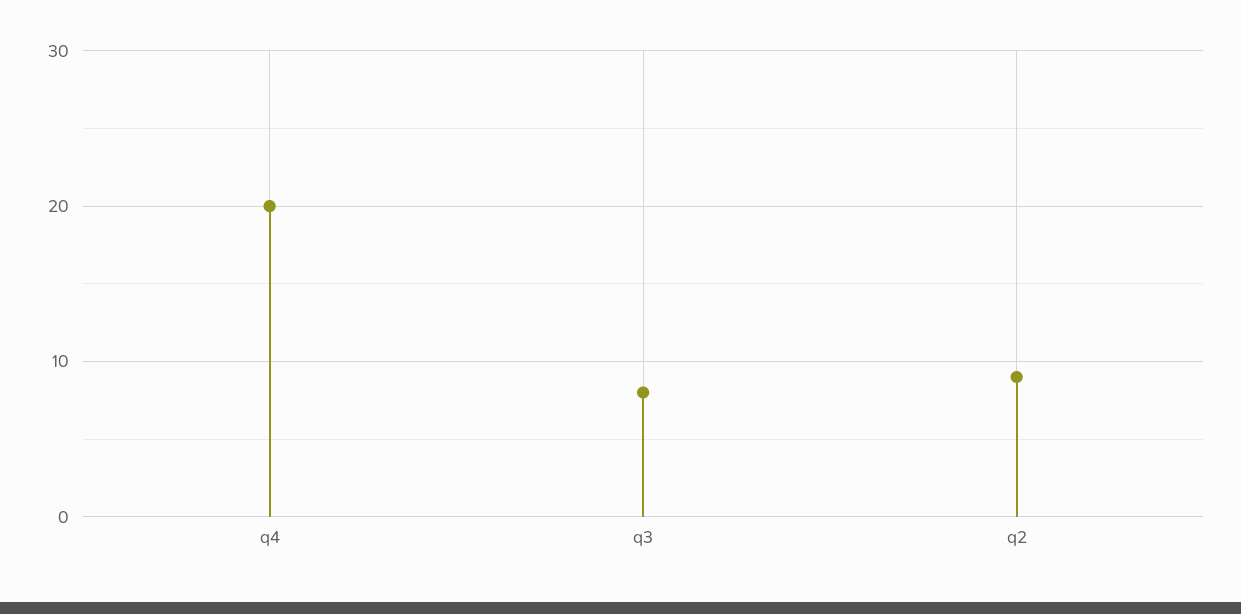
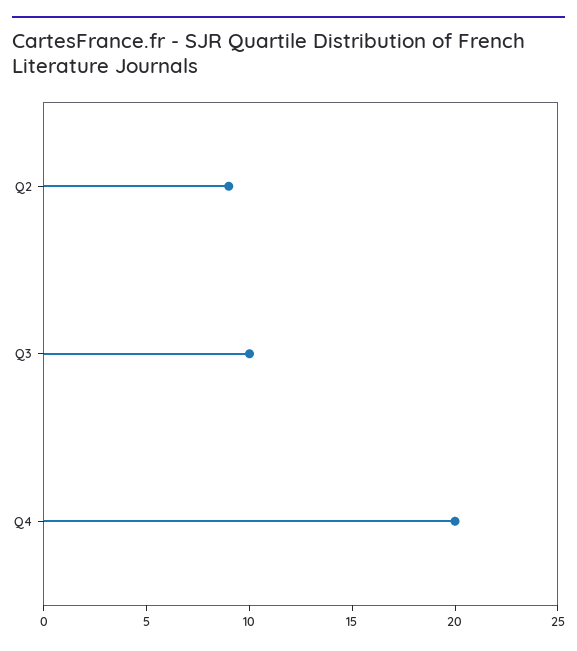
  {
    "q4": 20,
-   "q3": 8,
+   "q3": 10,
    "q2": 9
  }

